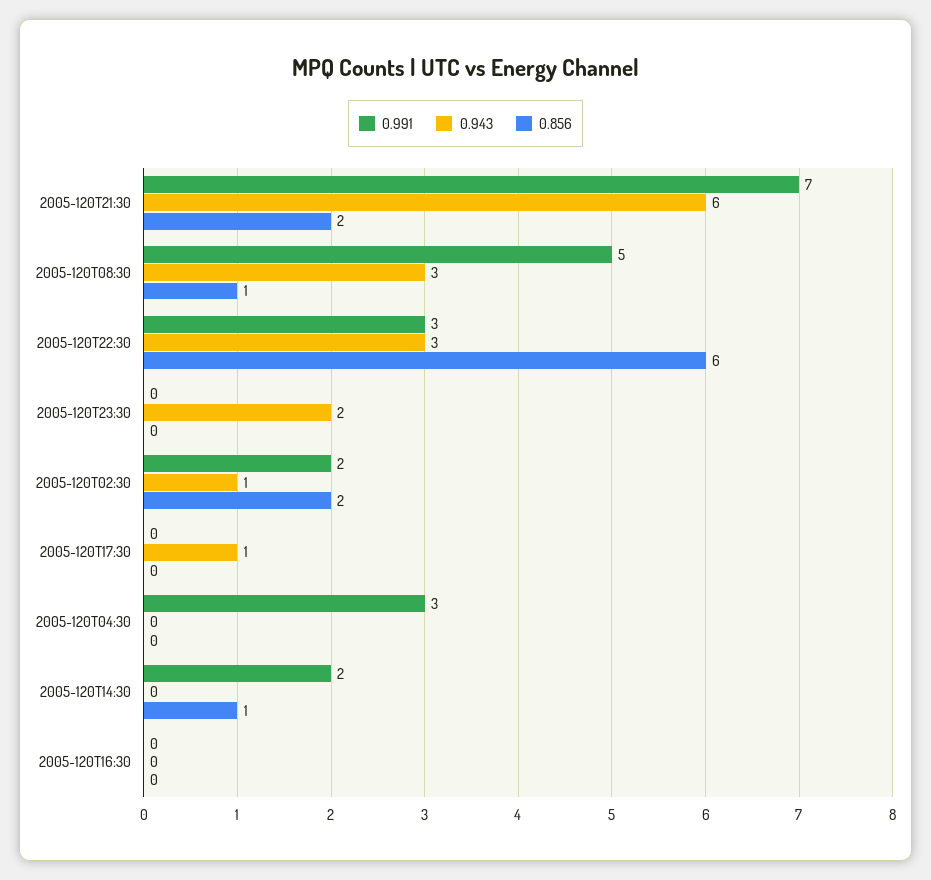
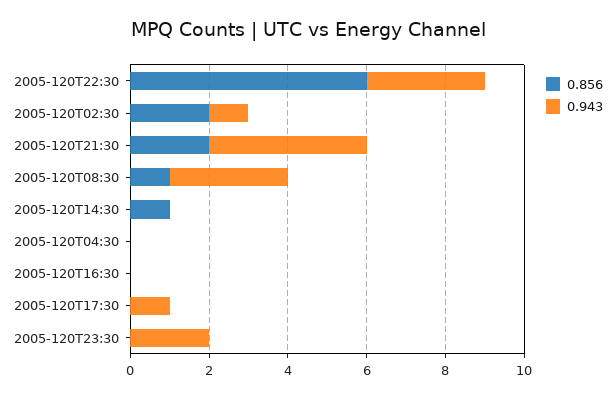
  {
-   "0.991": {
-     "2005-120T21:30": 7,
-     "2005-120T08:30": 5,
-     "2005-120T22:30": 3,
-     "2005-120T23:30": 0,
-     "2005-120T02:30": 2,
-     "2005-120T17:30": 0,
-     "2005-120T04:30": 3,
-     "2005-120T14:30": 2,
-     "2005-120T16:30": 0
-   },
    "0.943": {
-     "2005-120T21:30": 6,
+     "2005-120T21:30": 4,
      "2005-120T08:30": 3,
      "2005-120T22:30": 3,
      "2005-120T23:30": 2,
      "2005-120T02:30": 1,
      "2005-120T17:30": 1,
      "2005-120T04:30": 0,
      "2005-120T14:30": 0,
      "2005-120T16:30": 0
    },
    "0.856": {
      "2005-120T21:30": 2,
      "2005-120T08:30": 1,
      "2005-120T22:30": 6,
      "2005-120T23:30": 0,
      "2005-120T02:30": 2,
      "2005-120T17:30": 0,
      "2005-120T04:30": 0,
      "2005-120T14:30": 1,
      "2005-120T16:30": 0
    }
  }

